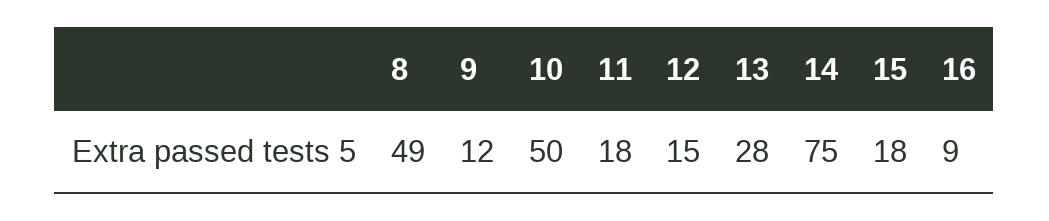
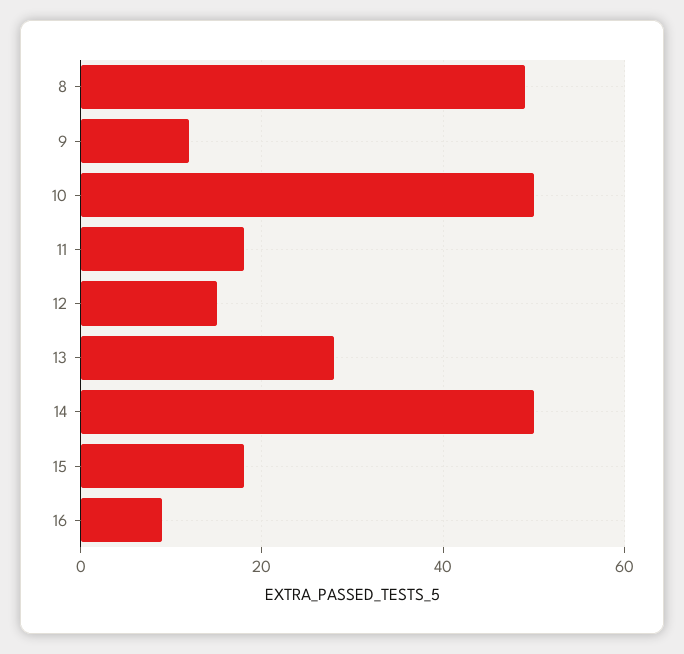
  {
    "8": 49,
    "9": 12,
    "10": 50,
    "11": 18,
    "12": 15,
    "13": 28,
-   "14": 75,
+   "14": 50,
    "15": 18,
    "16": 9
  }

